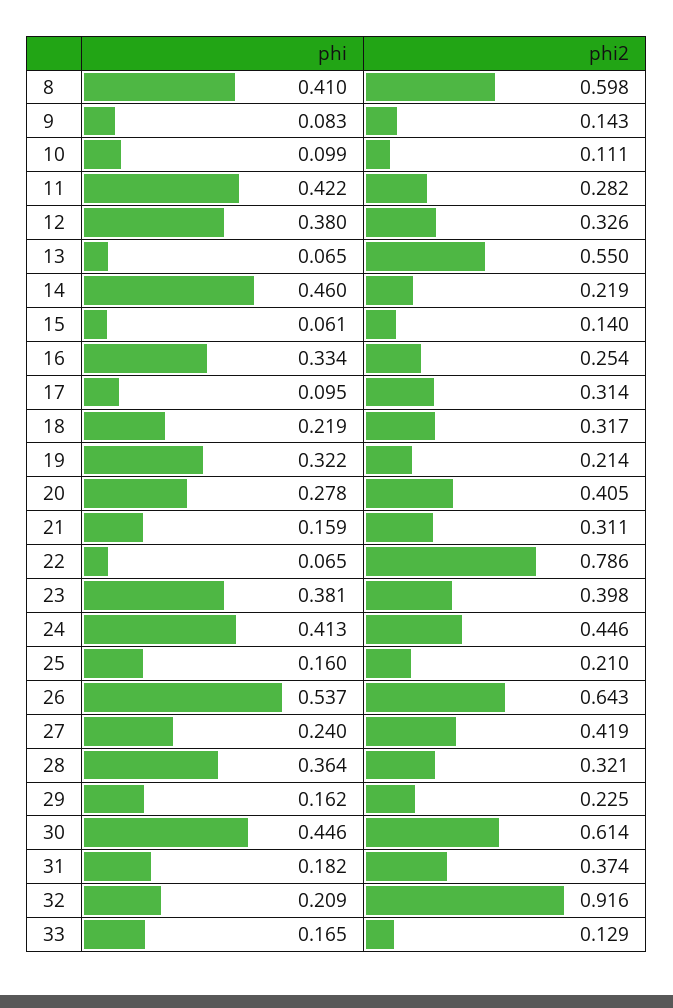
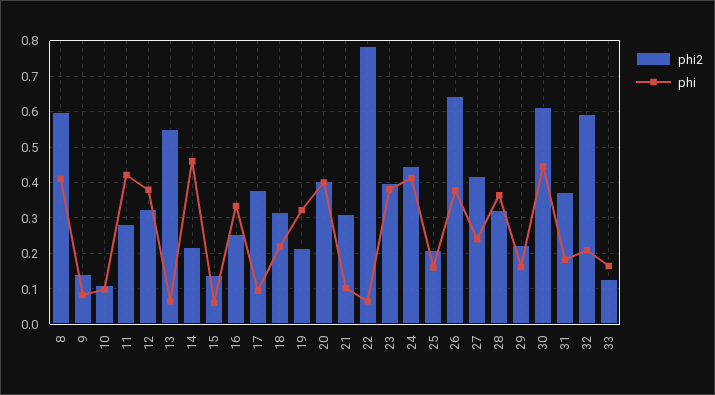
  {
    "phi": {
      "8": 0.41,
      "9": 0.083,
      "10": 0.099,
      "11": 0.422,
      "12": 0.38,
      "13": 0.065,
      "14": 0.46,
      "15": 0.061,
      "16": 0.334,
      "17": 0.095,
      "18": 0.219,
      "19": 0.322,
-     "20": 0.278,
+     "20": 0.4,
-     "21": 0.159,
+     "21": 0.1,
      "22": 0.065,
      "23": 0.381,
      "24": 0.413,
      "25": 0.16,
-     "26": 0.537,
+     "26": 0.38,
      "27": 0.24,
      "28": 0.364,
      "29": 0.162,
      "30": 0.446,
      "31": 0.182,
      "32": 0.209,
      "33": 0.165
    },
    "phi2": {
      "8": 0.598,
      "9": 0.143,
      "10": 0.111,
      "11": 0.282,
      "12": 0.326,
      "13": 0.55,
      "14": 0.219,
      "15": 0.14,
      "16": 0.254,
-     "17": 0.314,
+     "17": 0.38,
      "18": 0.317,
      "19": 0.214,
      "20": 0.405,
      "21": 0.311,
      "22": 0.786,
      "23": 0.398,
      "24": 0.446,
      "25": 0.21,
      "26": 0.643,
      "27": 0.419,
      "28": 0.321,
      "29": 0.225,
      "30": 0.614,
      "31": 0.374,
-     "32": 0.916,
+     "32": 0.6,
      "33": 0.129
    }
  }

